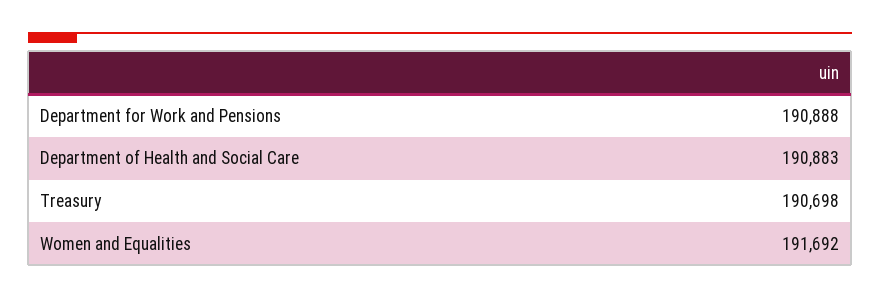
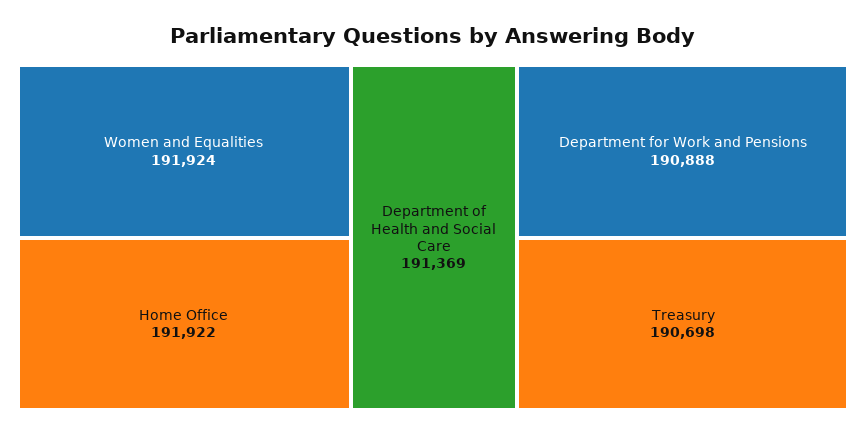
  {
    "Department for Work and Pensions": 190888,
-   "Department of Health and Social Care": 190883,
+   "Department of Health and Social Care": 191369,
    "Treasury": 190698,
-   "Women and Equalities": 191692
+   "Women and Equalities": 191924,
+   "Home Office": 191922
  }

